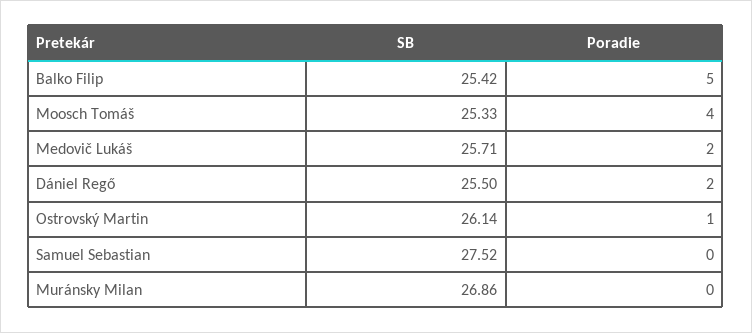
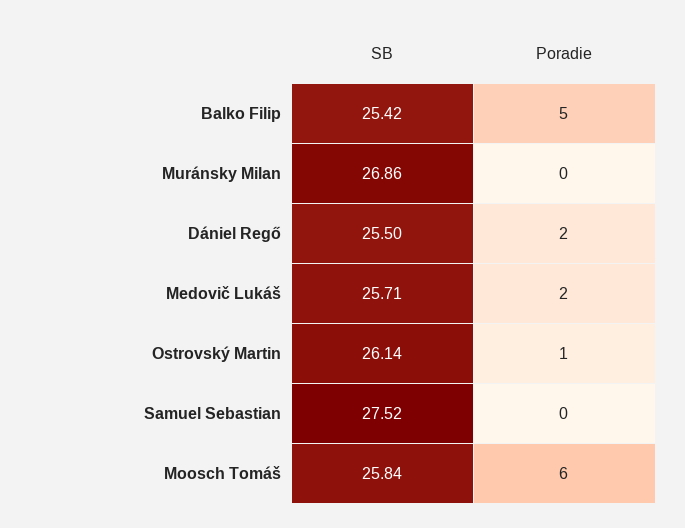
  {
    "SB": {
      "Balko Filip": 25.42,
-     "Moosch Tomáš": 25.33,
+     "Moosch Tomáš": 25.84,
      "Medovič Lukáš": 25.71,
      "Dániel Regő": 25.5,
      "Ostrovský Martin": 26.14,
      "Samuel Sebastian": 27.52,
      "Muránsky Milan": 26.86
    },
    "Poradie": {
      "Balko Filip": 5,
-     "Moosch Tomáš": 4,
+     "Moosch Tomáš": 6,
      "Medovič Lukáš": 2,
      "Dániel Regő": 2,
      "Ostrovský Martin": 1,
      "Samuel Sebastian": 0,
      "Muránsky Milan": 0
    }
  }

